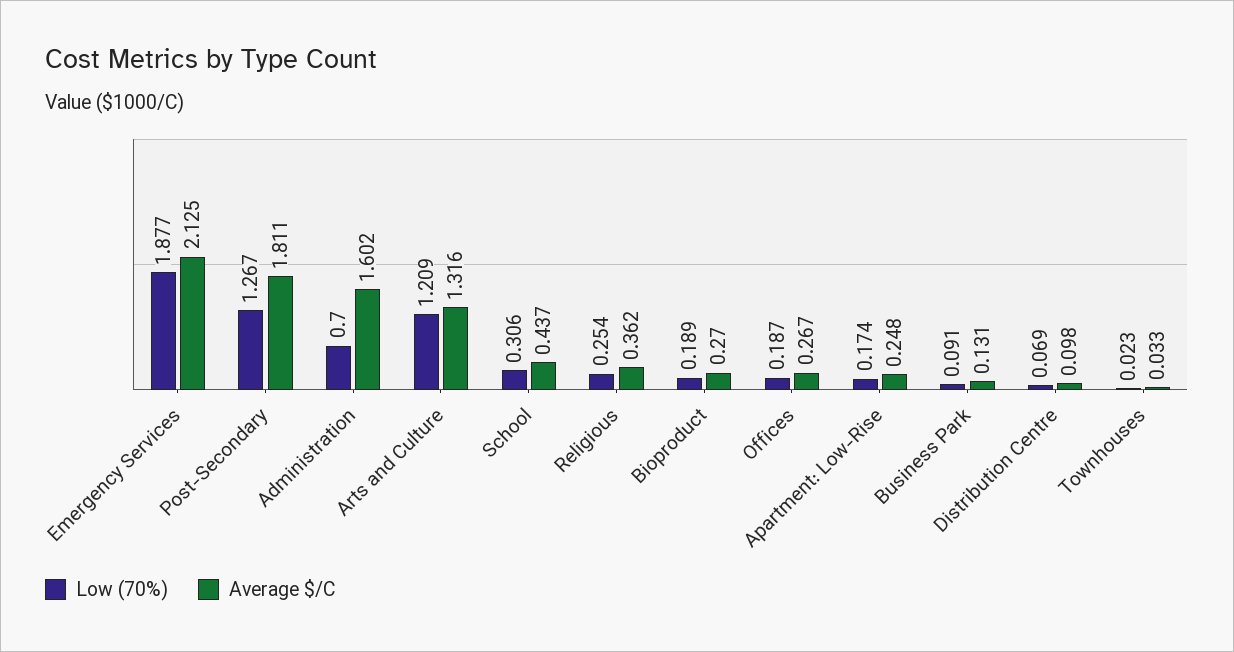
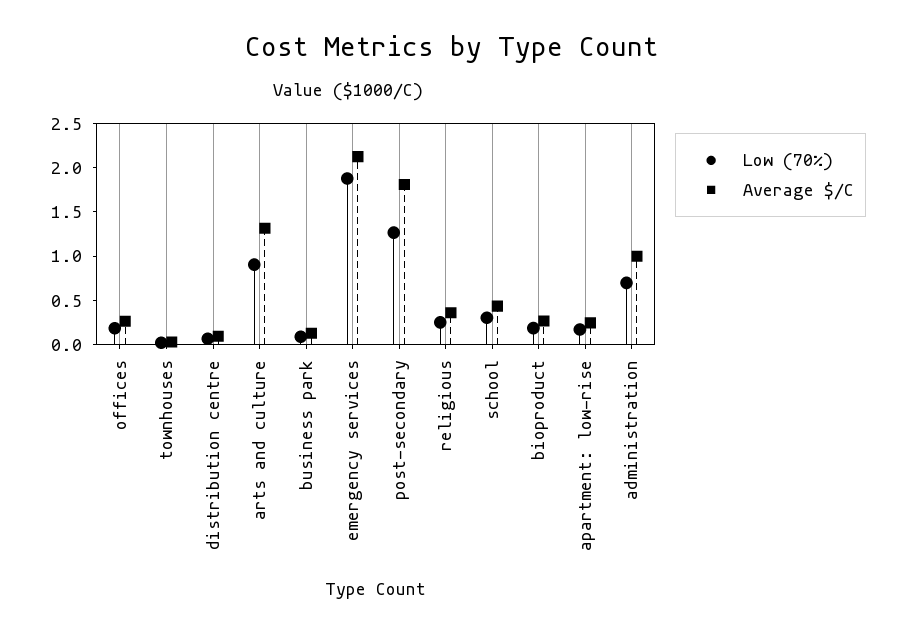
  {
    "Low (70%)": {
      "Emergency Services": 1.877,
      "Post-Secondary": 1.267,
      "Administration": 0.7,
-     "Arts and Culture": 1.209,
+     "Arts and Culture": 0.9,
      "School": 0.306,
      "Religious": 0.254,
      "Bioproduct": 0.189,
      "Offices": 0.187,
      "Apartment: Low-Rise": 0.174,
      "Business Park": 0.091,
      "Distribution Centre": 0.069,
      "Townhouses": 0.023
    },
    "Average $/C": {
      "Emergency Services": 2.125,
      "Post-Secondary": 1.811,
-     "Administration": 1.602,
+     "Administration": 1,
      "Arts and Culture": 1.316,
      "School": 0.437,
      "Religious": 0.362,
      "Bioproduct": 0.27,
      "Offices": 0.267,
      "Apartment: Low-Rise": 0.248,
      "Business Park": 0.131,
      "Distribution Centre": 0.098,
      "Townhouses": 0.033
    }
  }

